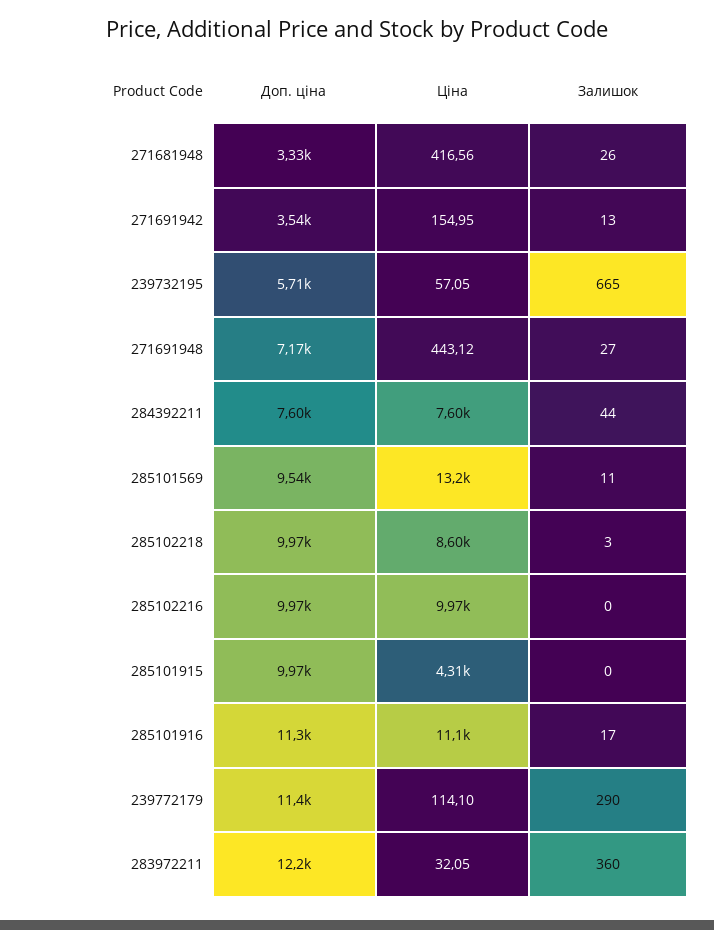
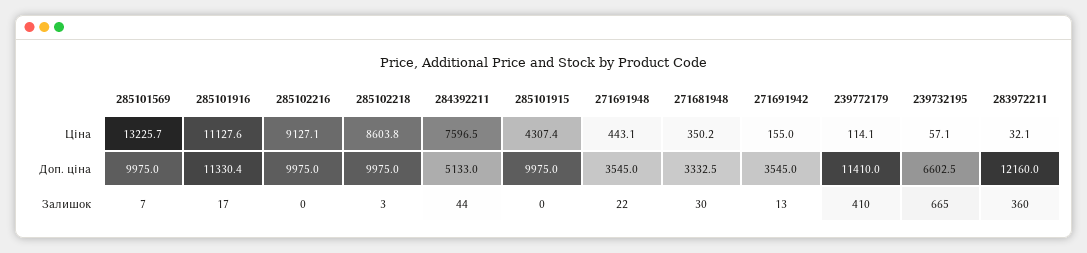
  {
    "Доп. ціна": {
      "271681948": 3332.5,
      "271691942": 3545,
-     "239732195": 5710,
+     "239732195": 6602.5,
-     "271691948": 7170,
+     "271691948": 3545,
-     "284392211": 7600,
+     "284392211": 5133,
-     "285101569": 9540,
+     "285101569": 9975,
      "285102218": 9975,
      "285102216": 9975,
      "285101915": 9975,
      "285101916": 11330.4,
      "239772179": 11410,
      "283972211": 12160
    },
    "Ціна": {
-     "271681948": 416.56,
+     "271681948": 350.2,
      "271691942": 154.95,
      "239732195": 57.05,
      "271691948": 443.12,
      "284392211": 7596.5,
      "285101569": 13225.7,
      "285102218": 8603.8,
-     "285102216": 9970,
+     "285102216": 9127.1,
      "285101915": 4307.4,
      "285101916": 11127.6,
      "239772179": 114.1,
      "283972211": 32.05
    },
    "Залишок": {
-     "271681948": 26,
+     "271681948": 30,
      "271691942": 13,
      "239732195": 665,
-     "271691948": 27,
+     "271691948": 22,
      "284392211": 44,
-     "285101569": 11,
+     "285101569": 7,
      "285102218": 3,
      "285102216": 0,
      "285101915": 0,
      "285101916": 17,
-     "239772179": 290,
+     "239772179": 410,
      "283972211": 360
    }
  }

